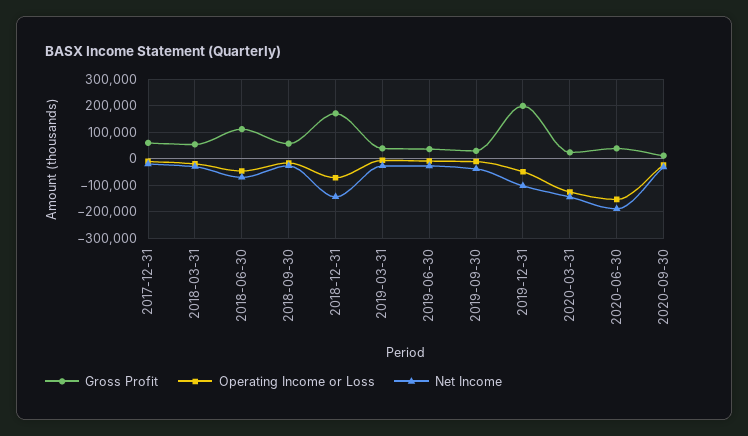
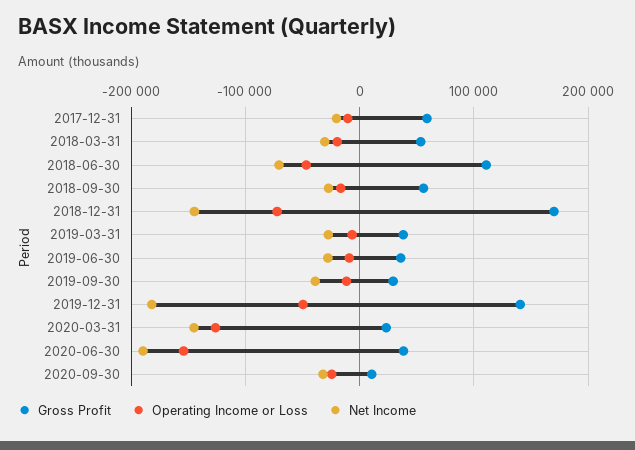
  {
    "Gross Profit": {
      "2017-12-31": 60000,
      "2018-03-31": 50000,
      "2018-06-30": 110000,
      "2018-09-30": 60000,
      "2018-12-31": 170000,
      "2019-03-31": 40000,
      "2019-06-30": 40000,
      "2019-09-30": 30000,
-     "2019-12-31": 200000,
+     "2019-12-31": 140000,
      "2020-03-31": 20000,
      "2020-06-30": 40000,
      "2020-09-30": 10000
    },
    "Operating Income or Loss": {
      "2017-12-31": -10000,
      "2018-03-31": -20000,
      "2018-06-30": -50000,
      "2018-09-30": -20000,
      "2018-12-31": -70000,
      "2019-03-31": -10000,
      "2019-06-30": -10000,
      "2019-09-30": -10000,
      "2019-12-31": -50000,
      "2020-03-31": -130000,
      "2020-06-30": -150000,
      "2020-09-30": -20000
    },
    "Net Income": {
      "2017-12-31": -20000,
      "2018-03-31": -30000,
      "2018-06-30": -70000,
      "2018-09-30": -30000,
      "2018-12-31": -140000,
      "2019-03-31": -30000,
      "2019-06-30": -30000,
      "2019-09-30": -40000,
-     "2019-12-31": -100000,
+     "2019-12-31": -180000,
      "2020-03-31": -140000,
      "2020-06-30": -190000,
      "2020-09-30": -30000
    }
  }

